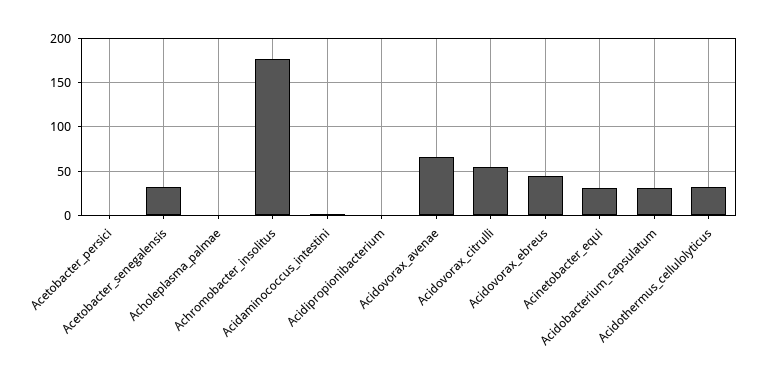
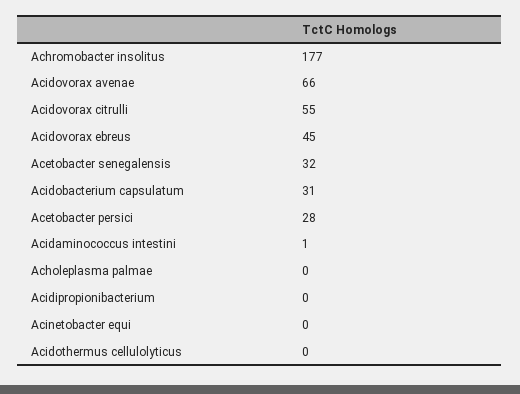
  {
-   "Acetobacter_persici": 0,
+   "Acetobacter_persici": 28,
    "Acetobacter_senegalensis": 32,
    "Acholeplasma_palmae": 0,
    "Achromobacter_insolitus": 177,
    "Acidaminococcus_intestini": 1,
    "Acidipropionibacterium": 0,
    "Acidovorax_avenae": 66,
    "Acidovorax_citrulli": 55,
    "Acidovorax_ebreus": 45,
-   "Acinetobacter_equi": 30,
+   "Acinetobacter_equi": 0,
    "Acidobacterium_capsulatum": 31,
-   "Acidothermus_cellulolyticus": 30
+   "Acidothermus_cellulolyticus": 0
  }

